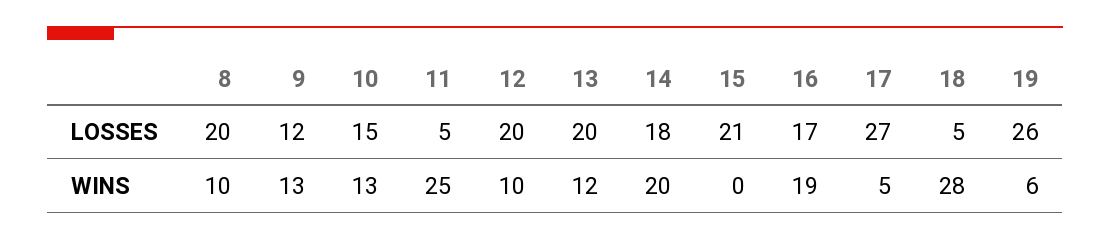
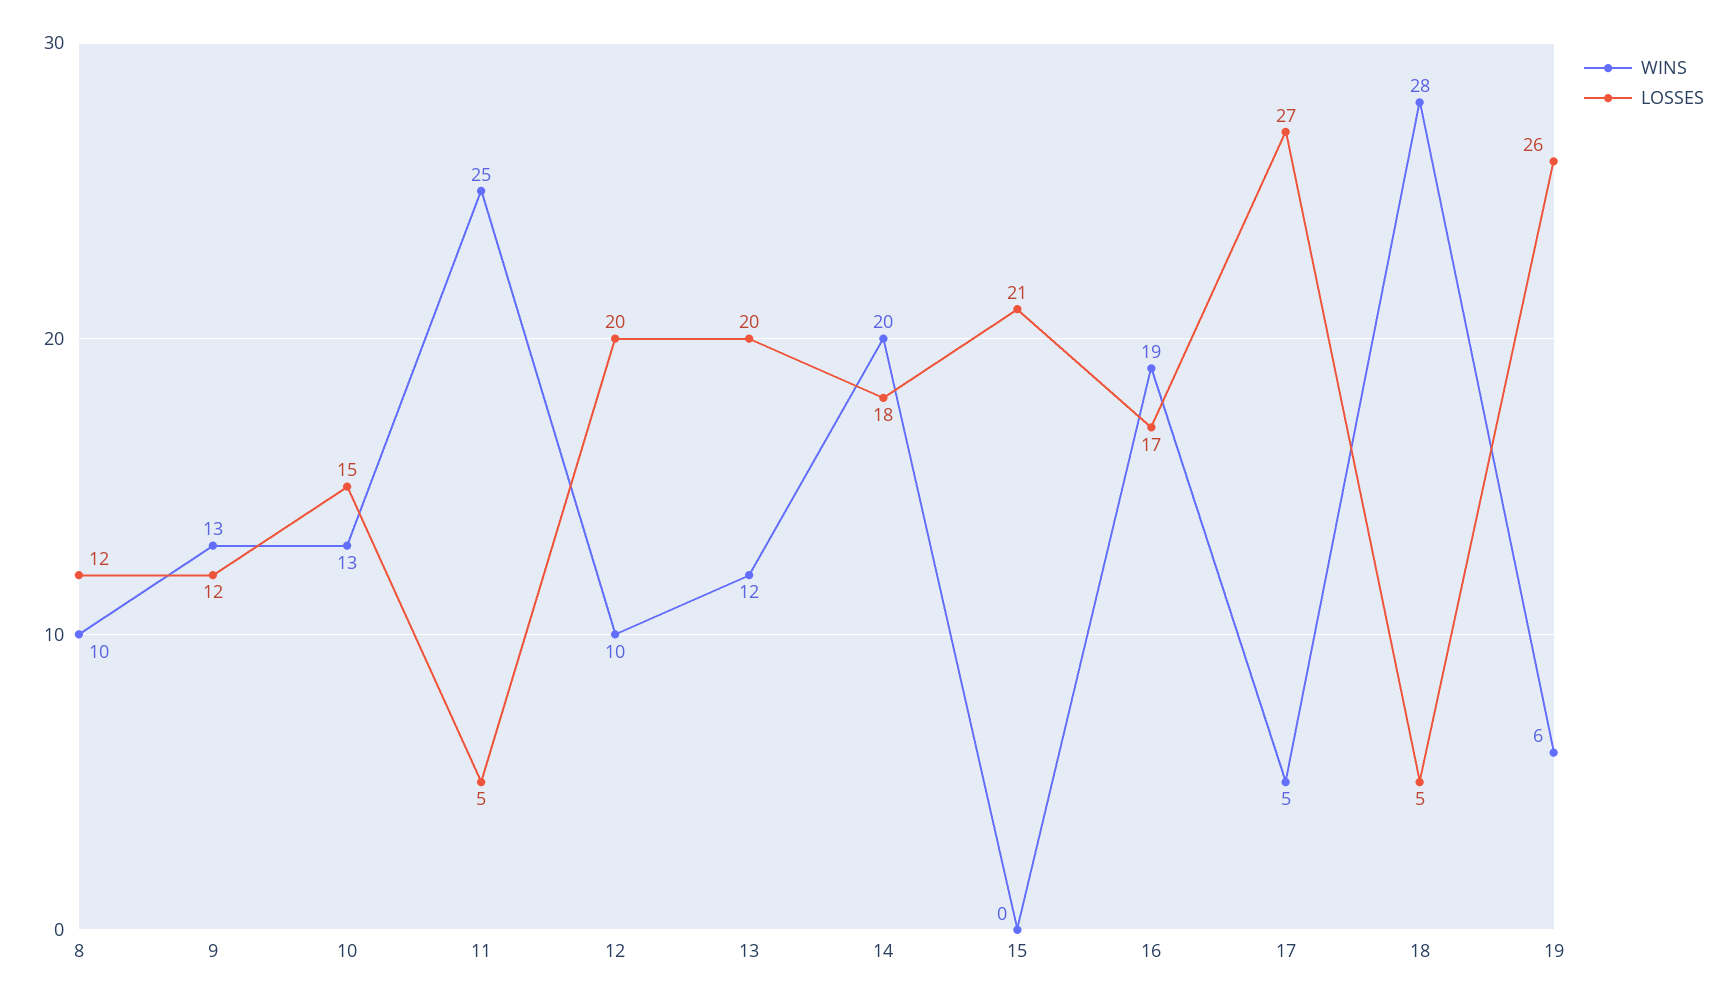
  {
    "LOSSES": {
-     "8": 20,
+     "8": 12,
      "9": 12,
      "10": 15,
      "11": 5,
      "12": 20,
      "13": 20,
      "14": 18,
      "15": 21,
      "16": 17,
      "17": 27,
      "18": 5,
      "19": 26
    },
    "WINS": {
      "8": 10,
      "9": 13,
      "10": 13,
      "11": 25,
      "12": 10,
      "13": 12,
      "14": 20,
      "15": 0,
      "16": 19,
      "17": 5,
      "18": 28,
      "19": 6
    }
  }

